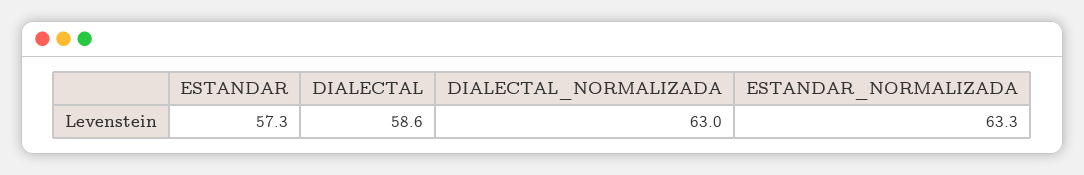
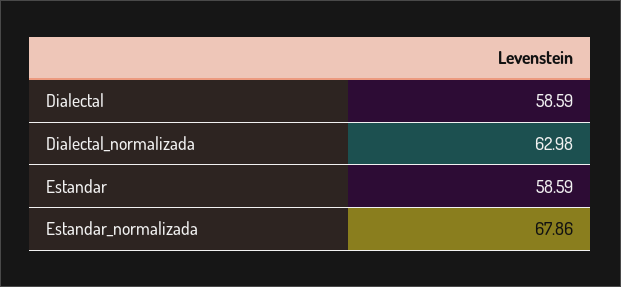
  {
-   "ESTANDAR": 57.3,
+   "ESTANDAR": 58.59,
    "DIALECTAL": 58.59,
    "DIALECTAL_NORMALIZADA": 62.98,
-   "ESTANDAR_NORMALIZADA": 63.3
+   "ESTANDAR_NORMALIZADA": 67.86
  }

